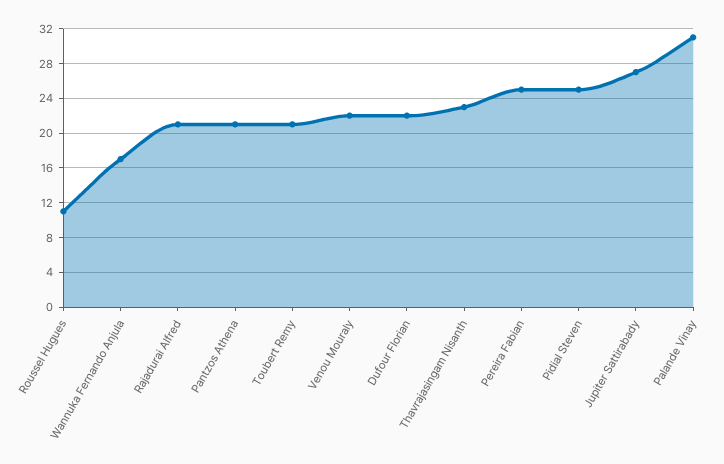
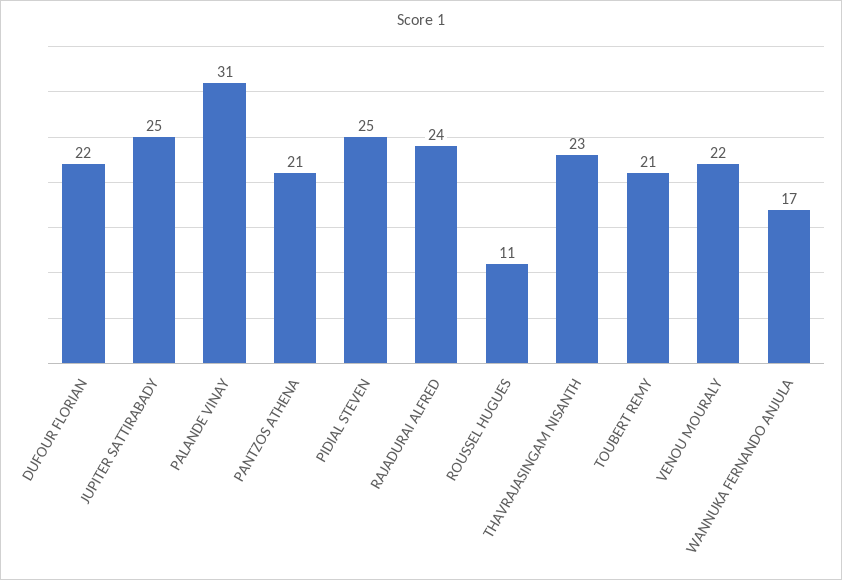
  {
    "Roussel Hugues": 11,
    "Wannuka Fernando Anjula": 17,
-   "Rajadurai Alfred": 21,
+   "Rajadurai Alfred": 24,
    "Pantzos Athena": 21,
    "Toubert Remy": 21,
    "Venou Mouraly": 22,
    "Dufour Florian": 22,
    "Thavrajasingam Nisanth": 23,
-   "Pereira Fabian": 25,
    "Pidial Steven": 25,
-   "Jupiter Sattirabady": 27,
+   "Jupiter Sattirabady": 25,
    "Palande Vinay": 31
  }

